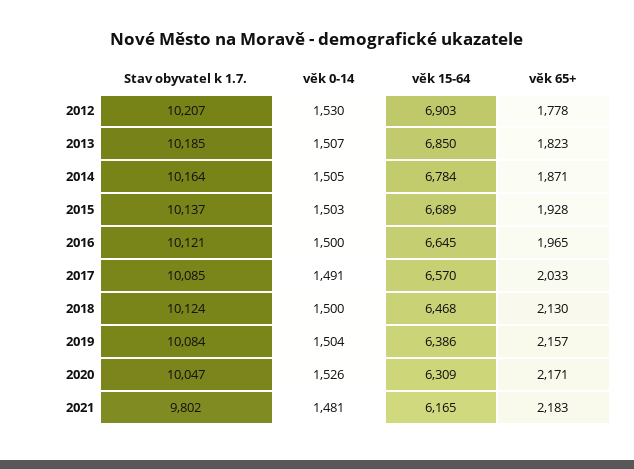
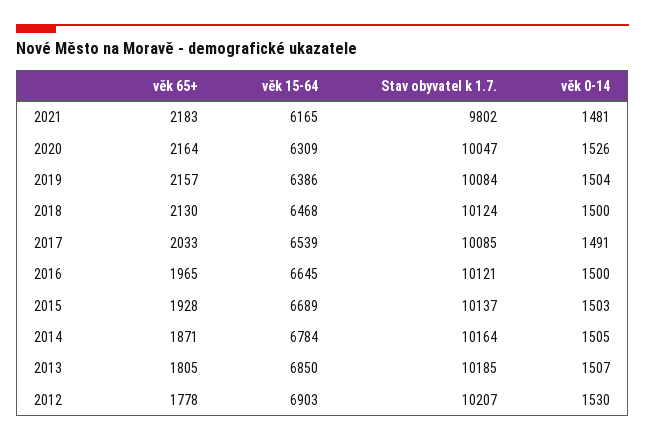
  {
    "Stav obyvatel k 1.7.": {
      "2012": 10207,
      "2013": 10185,
      "2014": 10164,
      "2015": 10137,
      "2016": 10121,
      "2017": 10085,
      "2018": 10124,
      "2019": 10084,
      "2020": 10047,
      "2021": 9802
    },
    "věk 0-14": {
      "2012": 1530,
      "2013": 1507,
      "2014": 1505,
      "2015": 1503,
      "2016": 1500,
      "2017": 1491,
      "2018": 1500,
      "2019": 1504,
      "2020": 1526,
      "2021": 1481
    },
    "věk 15-64": {
      "2012": 6903,
      "2013": 6850,
      "2014": 6784,
      "2015": 6689,
      "2016": 6645,
-     "2017": 6570,
+     "2017": 6539,
      "2018": 6468,
      "2019": 6386,
      "2020": 6309,
      "2021": 6165
    },
    "věk 65+": {
      "2012": 1778,
-     "2013": 1823,
+     "2013": 1805,
      "2014": 1871,
      "2015": 1928,
      "2016": 1965,
      "2017": 2033,
      "2018": 2130,
      "2019": 2157,
-     "2020": 2171,
+     "2020": 2164,
      "2021": 2183
    }
  }

